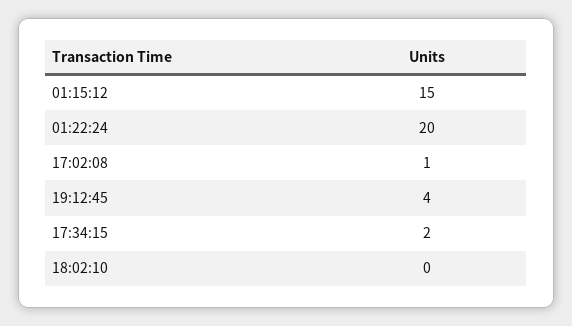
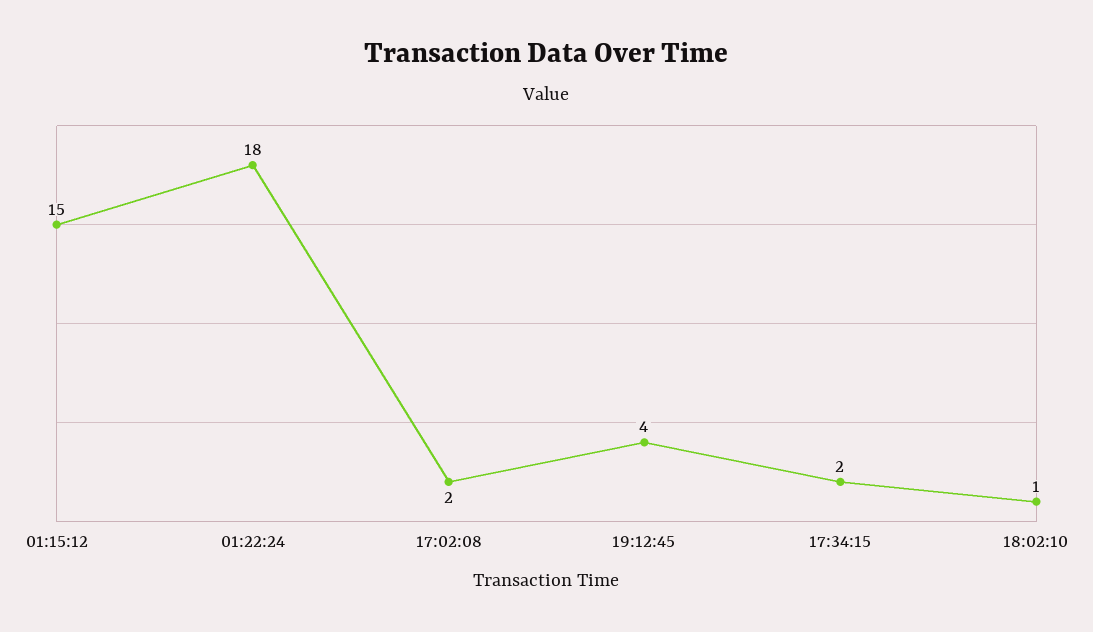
  {
    "01:15:12": 15,
-   "01:22:24": 20,
+   "01:22:24": 18,
-   "17:02:08": 1,
+   "17:02:08": 2,
    "19:12:45": 4,
    "17:34:15": 2,
-   "18:02:10": 0
+   "18:02:10": 1
  }

